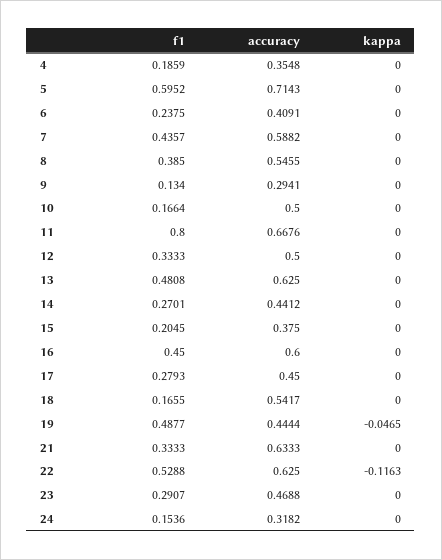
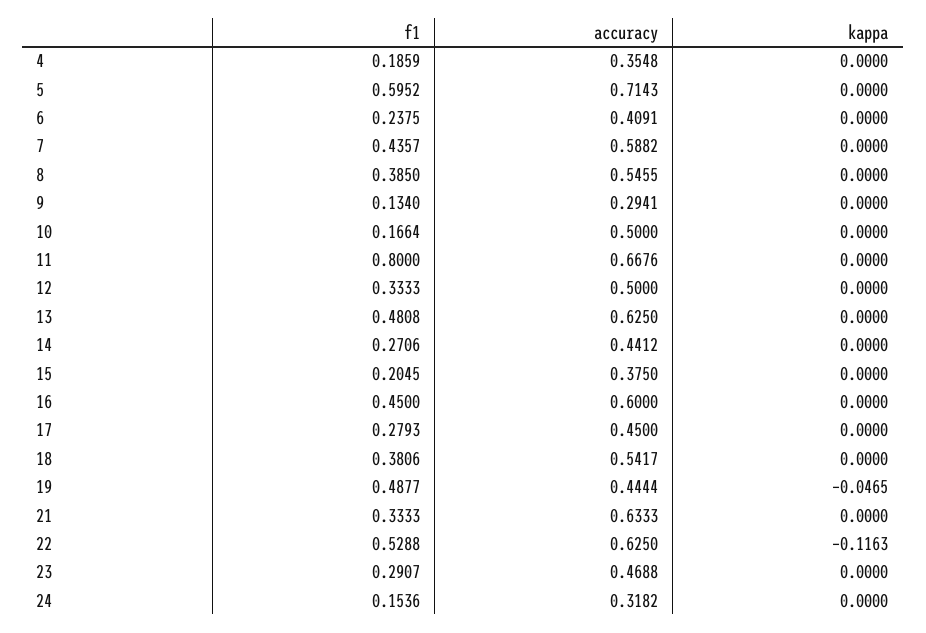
  {
    "f1": {
      "4": 0.1859,
      "5": 0.5952,
      "6": 0.2375,
      "7": 0.4357,
      "8": 0.385,
      "9": 0.134,
      "10": 0.1664,
      "11": 0.8,
      "12": 0.3333,
      "13": 0.4808,
-     "14": 0.2701,
+     "14": 0.2706,
      "15": 0.2045,
      "16": 0.45,
      "17": 0.2793,
-     "18": 0.1655,
+     "18": 0.3806,
      "19": 0.4877,
      "21": 0.3333,
      "22": 0.5288,
      "23": 0.2907,
      "24": 0.1536
    },
    "accuracy": {
      "4": 0.3548,
      "5": 0.7143,
      "6": 0.4091,
      "7": 0.5882,
      "8": 0.5455,
      "9": 0.2941,
      "10": 0.5,
      "11": 0.6676,
      "12": 0.5,
      "13": 0.625,
      "14": 0.4412,
      "15": 0.375,
      "16": 0.6,
      "17": 0.45,
      "18": 0.5417,
      "19": 0.4444,
      "21": 0.6333,
      "22": 0.625,
      "23": 0.4688,
      "24": 0.3182
    },
    "kappa": {
      "4": 0,
      "5": 0,
      "6": 0,
      "7": 0,
      "8": 0,
      "9": 0,
      "10": 0,
      "11": 0,
      "12": 0,
      "13": 0,
      "14": 0,
      "15": 0,
      "16": 0,
      "17": 0,
      "18": 0,
      "19": -0.0465,
      "21": 0,
      "22": -0.1163,
      "23": 0,
      "24": 0
    }
  }

